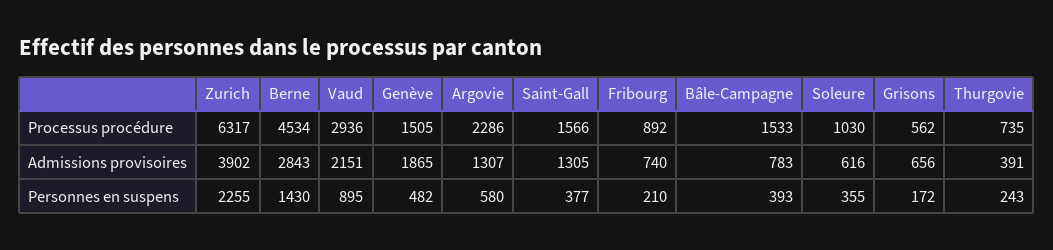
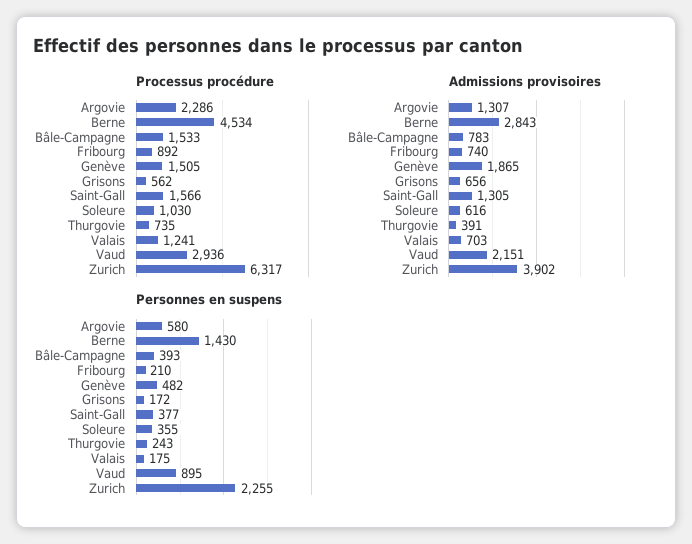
  {
    "Processus procédure": {
      "Zurich": 6317,
      "Berne": 4534,
      "Vaud": 2936,
      "Genève": 1505,
      "Argovie": 2286,
      "Saint-Gall": 1566,
      "Fribourg": 892,
      "Bâle-Campagne": 1533,
      "Soleure": 1030,
      "Grisons": 562,
-     "Thurgovie": 735
+     "Thurgovie": 735,
+     "Valais": 1241
    },
    "Admissions provisoires": {
      "Zurich": 3902,
      "Berne": 2843,
      "Vaud": 2151,
      "Genève": 1865,
      "Argovie": 1307,
      "Saint-Gall": 1305,
      "Fribourg": 740,
      "Bâle-Campagne": 783,
      "Soleure": 616,
      "Grisons": 656,
-     "Thurgovie": 391
+     "Thurgovie": 391,
+     "Valais": 703
    },
    "Personnes en suspens": {
      "Zurich": 2255,
      "Berne": 1430,
      "Vaud": 895,
      "Genève": 482,
      "Argovie": 580,
      "Saint-Gall": 377,
      "Fribourg": 210,
      "Bâle-Campagne": 393,
      "Soleure": 355,
      "Grisons": 172,
-     "Thurgovie": 243
+     "Thurgovie": 243,
+     "Valais": 175
    }
  }

